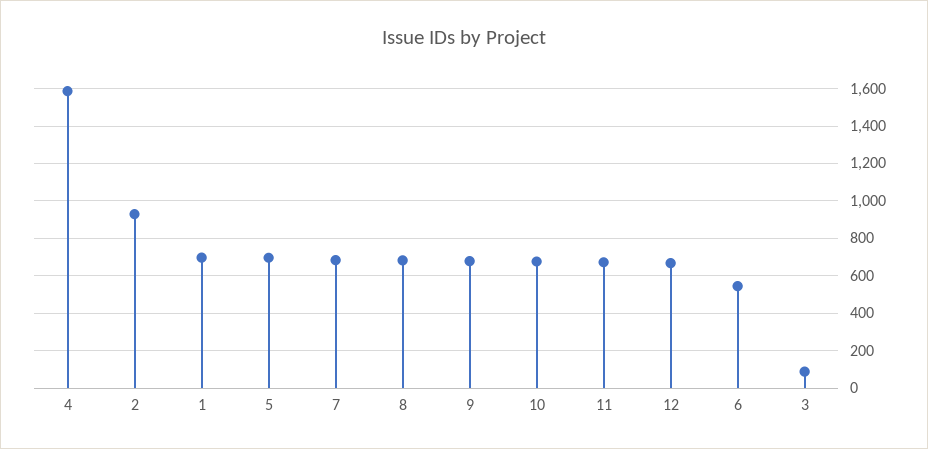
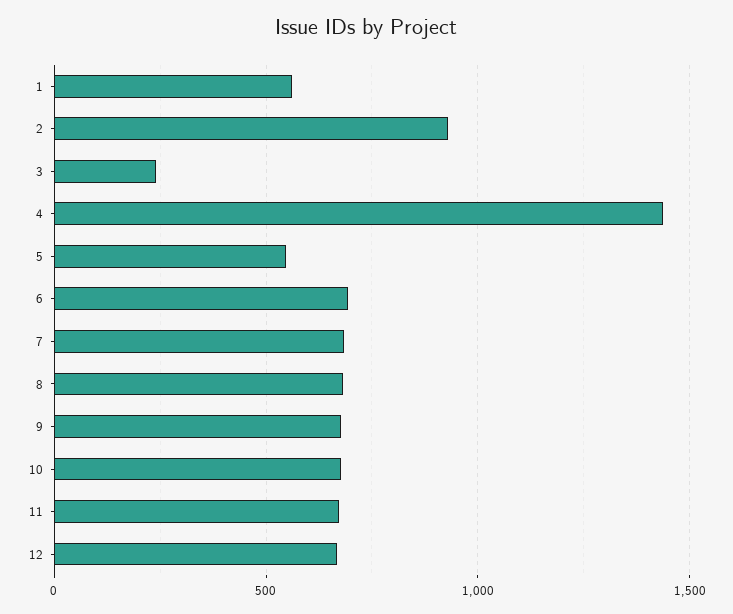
  {
-   "4": 1600,
+   "4": 1450,
    "2": 950,
-   "1": 700,
+   "1": 550,
-   "5": 700,
+   "5": 550,
    "7": 700,
    "8": 700,
    "9": 700,
    "10": 700,
    "11": 650,
    "12": 650,
-   "6": 550,
+   "6": 700,
-   "3": 100
+   "3": 250
  }

